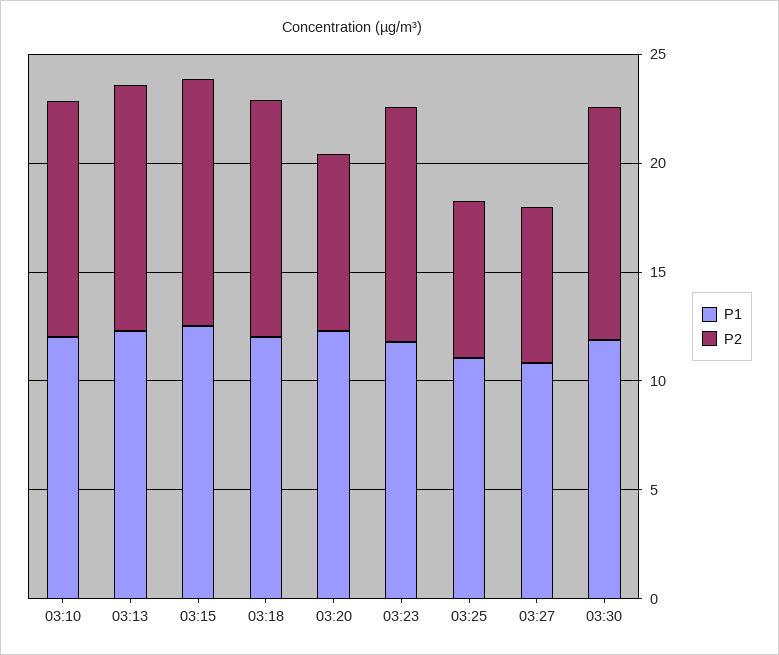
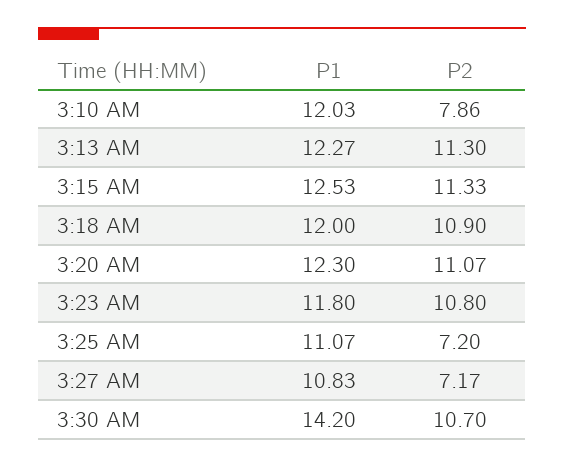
  {
    "P1": {
      "03:10": 12.03,
      "03:13": 12.27,
      "03:15": 12.53,
      "03:18": 12,
      "03:20": 12.3,
      "03:23": 11.8,
      "03:25": 11.07,
      "03:27": 10.83,
-     "03:30": 12
+     "03:30": 14.2
    },
    "P2": {
-     "03:10": 11,
+     "03:10": 7.86,
      "03:13": 11.3,
      "03:15": 11.33,
      "03:18": 10.9,
-     "03:20": 8,
+     "03:20": 11.07,
      "03:23": 10.8,
      "03:25": 7.2,
      "03:27": 7.17,
      "03:30": 10.7
    }
  }

